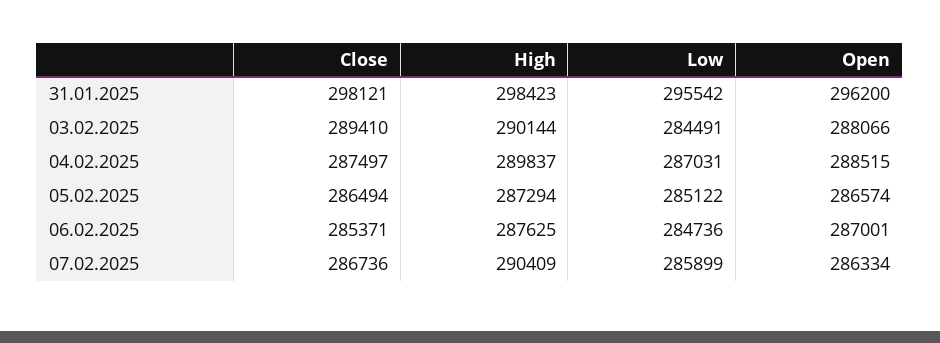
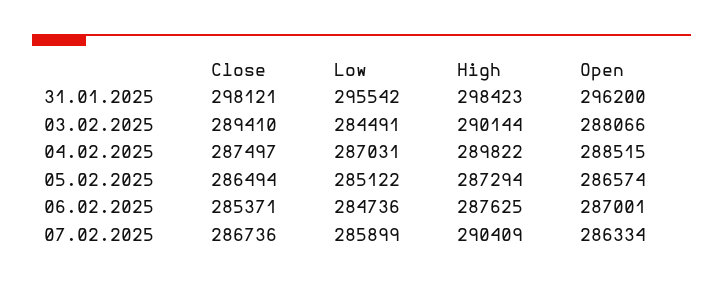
  {
    "Close": {
      "31.01.2025": 298121,
      "03.02.2025": 289410,
      "04.02.2025": 287497,
      "05.02.2025": 286494,
      "06.02.2025": 285371,
      "07.02.2025": 286736
    },
    "High": {
      "31.01.2025": 298423,
      "03.02.2025": 290144,
-     "04.02.2025": 289837,
+     "04.02.2025": 289822,
      "05.02.2025": 287294,
      "06.02.2025": 287625,
      "07.02.2025": 290409
    },
    "Low": {
      "31.01.2025": 295542,
      "03.02.2025": 284491,
      "04.02.2025": 287031,
      "05.02.2025": 285122,
      "06.02.2025": 284736,
      "07.02.2025": 285899
    },
    "Open": {
      "31.01.2025": 296200,
      "03.02.2025": 288066,
      "04.02.2025": 288515,
      "05.02.2025": 286574,
      "06.02.2025": 287001,
      "07.02.2025": 286334
    }
  }

